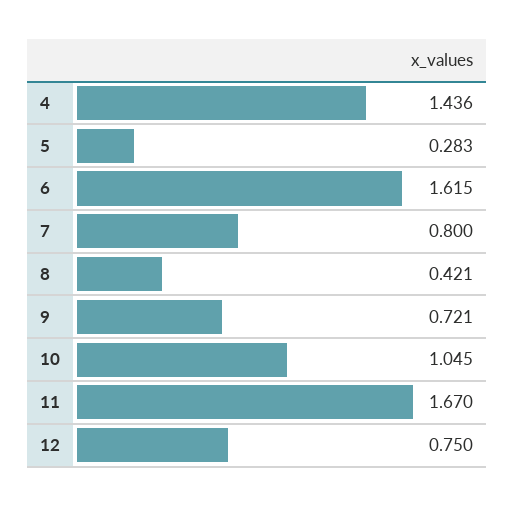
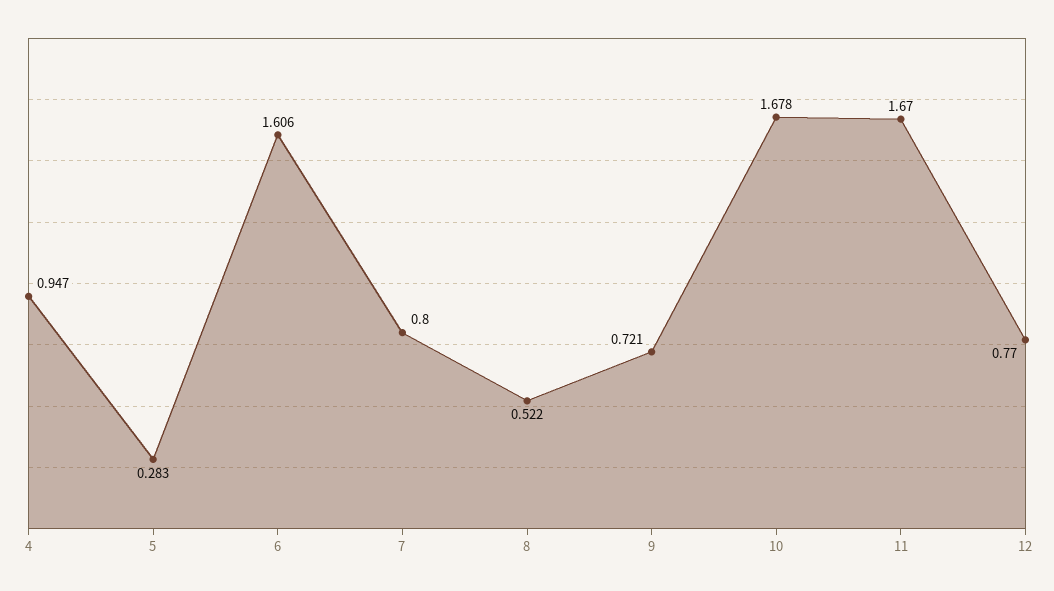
  {
-   "4": 1.436,
+   "4": 0.947,
    "5": 0.283,
-   "6": 1.615,
+   "6": 1.606,
    "7": 0.8,
-   "8": 0.421,
+   "8": 0.522,
    "9": 0.721,
-   "10": 1.045,
+   "10": 1.678,
    "11": 1.67,
-   "12": 0.75
+   "12": 0.77
  }

